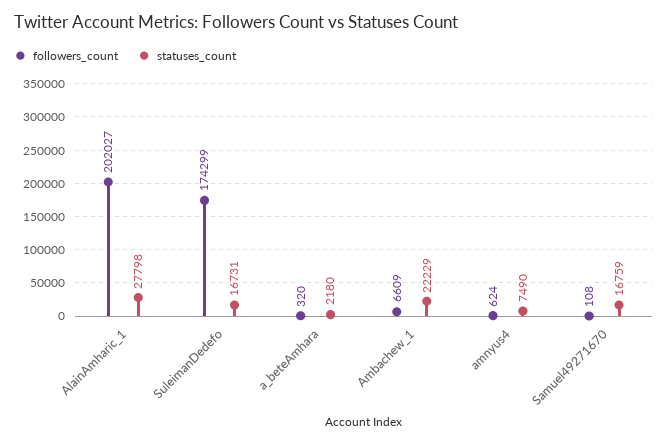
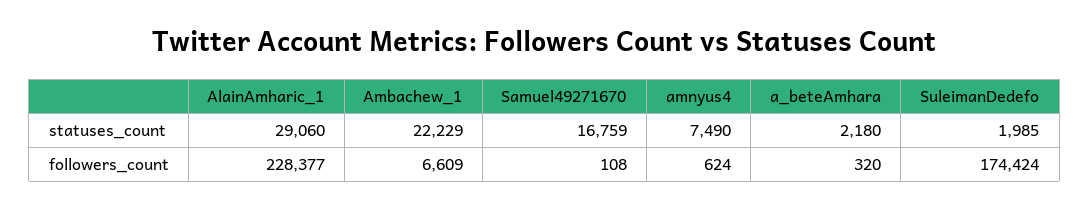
  {
    "followers_count": {
-     "AlainAmharic_1": 202027,
+     "AlainAmharic_1": 228377,
-     "SuleimanDedefo": 174299,
+     "SuleimanDedefo": 174424,
      "a_beteAmhara": 320,
      "Ambachew_1": 6609,
      "amnyus4": 624,
      "Samuel49271670": 108
    },
    "statuses_count": {
-     "AlainAmharic_1": 27798,
+     "AlainAmharic_1": 29060,
-     "SuleimanDedefo": 16731,
+     "SuleimanDedefo": 1985,
      "a_beteAmhara": 2180,
      "Ambachew_1": 22229,
      "amnyus4": 7490,
      "Samuel49271670": 16759
    }
  }

